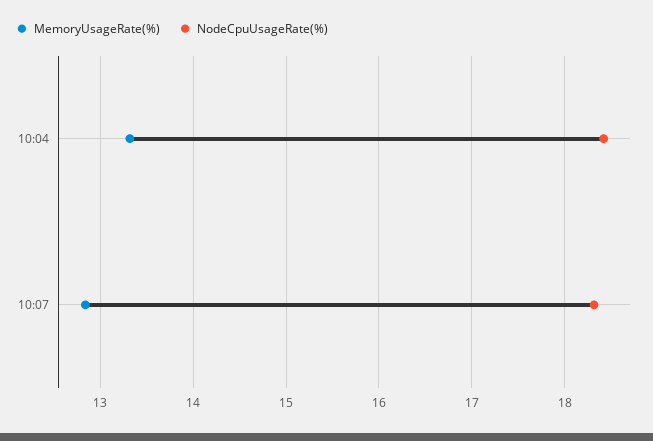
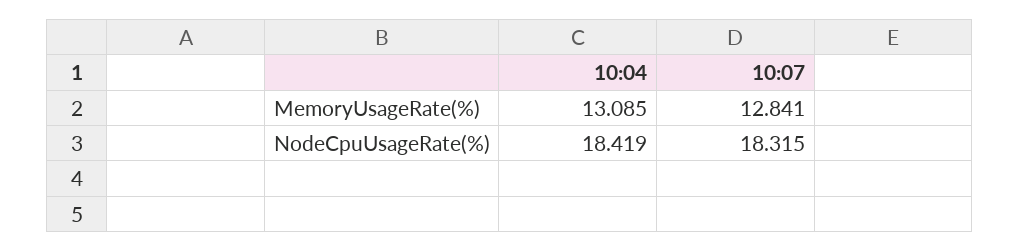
  {
    "MemoryUsageRate(%)": {
-     "10:04": 13.3,
+     "10:04": 13.085,
      "10:07": 12.841
    },
    "NodeCpuUsageRate(%)": {
      "10:04": 18.419,
      "10:07": 18.315
    }
  }

